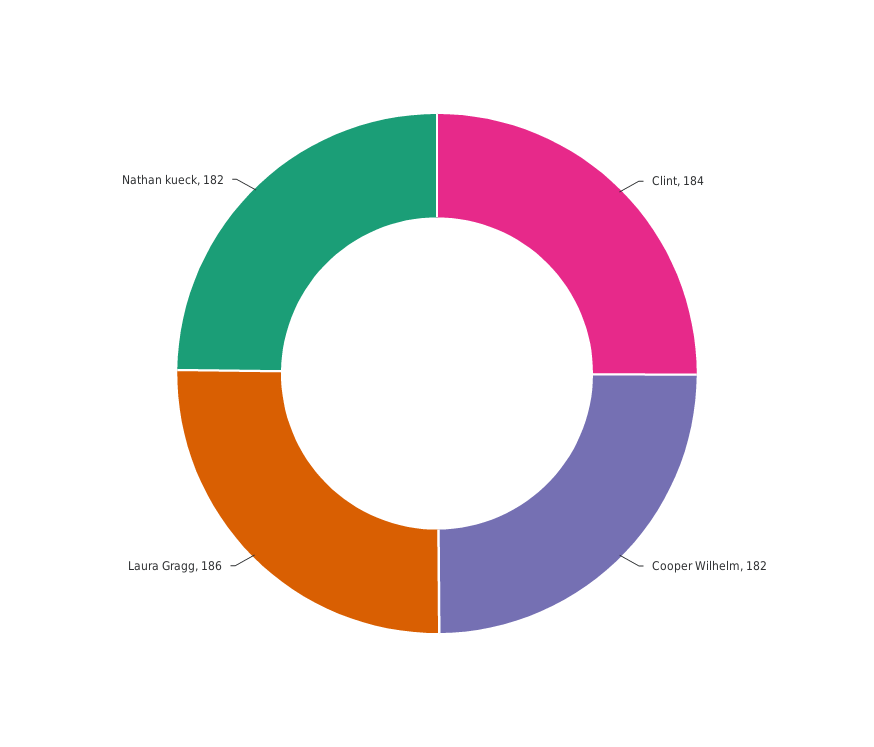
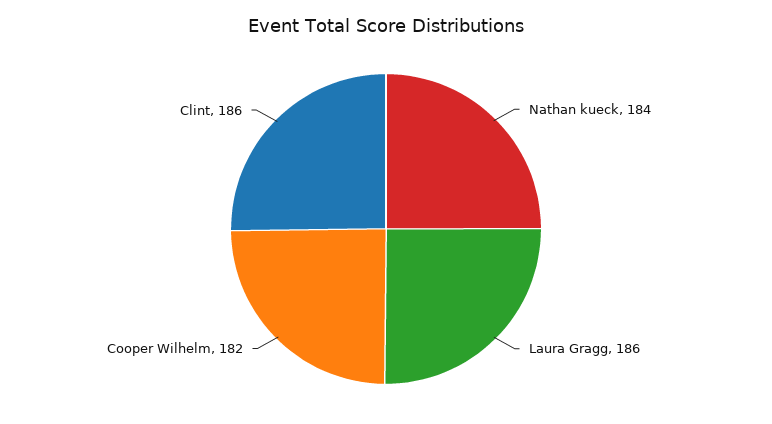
  {
-   "Clint": 184,
+   "Clint": 186,
    "Cooper Wilhelm": 182,
    "Laura Gragg": 186,
-   "Nathan kueck": 182
+   "Nathan kueck": 184
  }

